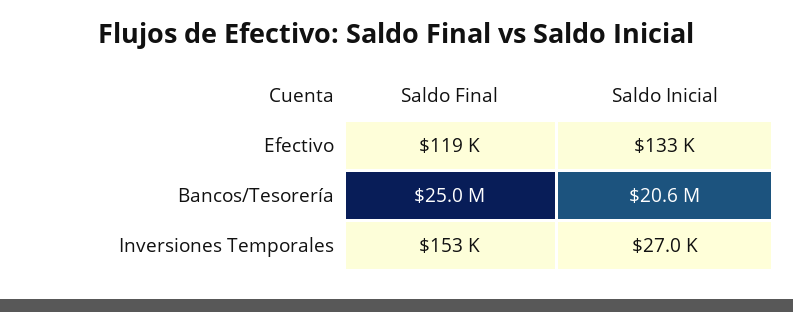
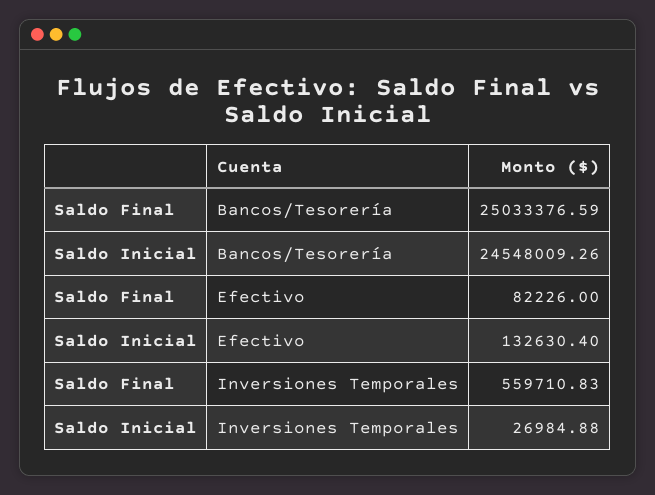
  {
    "Saldo Final": {
-     "Efectivo": 119000,
+     "Efectivo": 82226,
      "Bancos/Tesorería": 25033376.59,
-     "Inversiones Temporales": 153000
+     "Inversiones Temporales": 559710.83
    },
    "Saldo Inicial": {
      "Efectivo": 132630.4,
-     "Bancos/Tesorería": 20600000,
+     "Bancos/Tesorería": 24548009.26,
      "Inversiones Temporales": 26984.88
    }
  }

